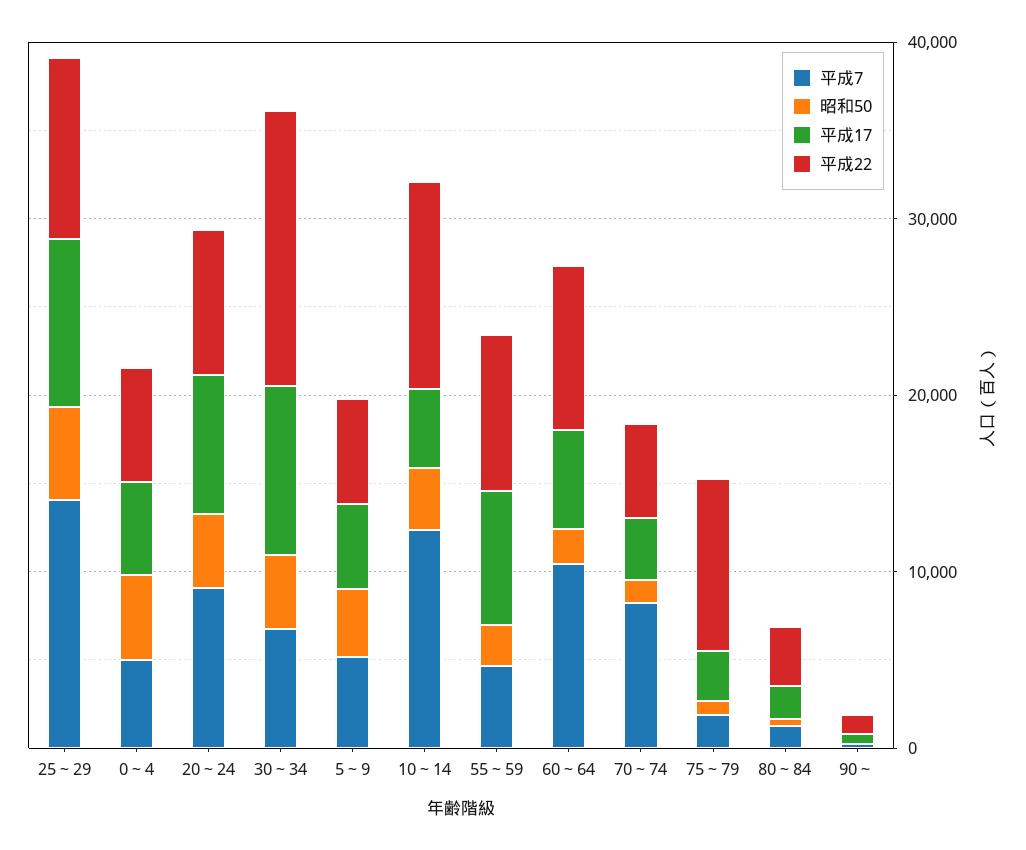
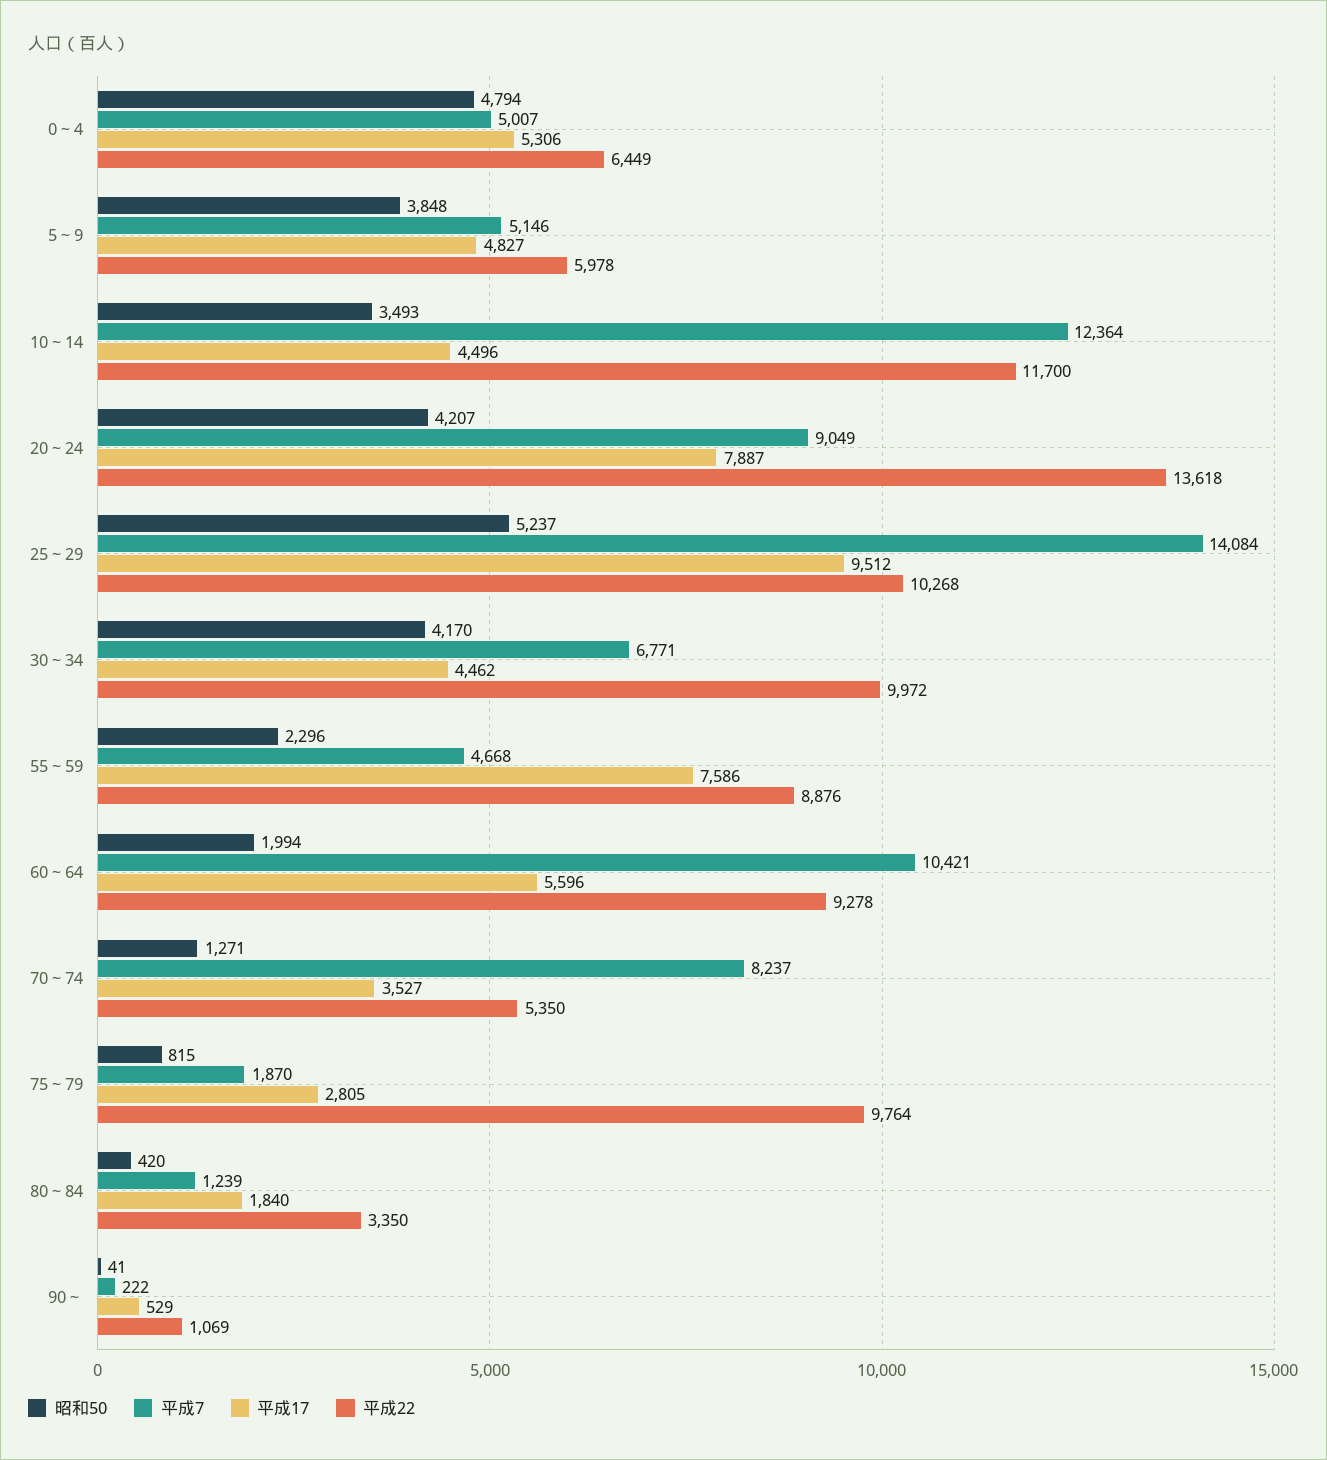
  {
    "平成7": {
      "25～29": 14084,
      "0～4": 5007,
      "20～24": 9049,
      "30～34": 6771,
      "5～9": 5146,
      "10～14": 12364,
      "55～59": 4668,
      "60～64": 10421,
      "70～74": 8237,
      "75～79": 1870,
      "80～84": 1239,
      "90～": 222
    },
    "昭和50": {
      "25～29": 5237,
      "0～4": 4794,
      "20～24": 4207,
      "30～34": 4170,
      "5～9": 3848,
      "10～14": 3493,
      "55～59": 2296,
      "60～64": 1994,
      "70～74": 1271,
      "75～79": 815,
      "80～84": 420,
      "90～": 41
    },
    "平成17": {
      "25～29": 9512,
      "0～4": 5306,
      "20～24": 7887,
-     "30～34": 10000,
+     "30～34": 4462,
      "5～9": 4827,
      "10～14": 4496,
      "55～59": 7586,
      "60～64": 5596,
      "70～74": 3527,
      "75～79": 2805,
      "80～84": 1840,
      "90～": 529
    },
    "平成22": {
      "25～29": 10268,
      "0～4": 6449,
-     "20～24": 8000,
+     "20～24": 13618,
-     "30～34": 16000,
+     "30～34": 9972,
      "5～9": 5978,
      "10～14": 11700,
      "55～59": 8876,
      "60～64": 9278,
      "70～74": 5350,
      "75～79": 9764,
      "80～84": 3350,
      "90～": 1069
    }
  }

